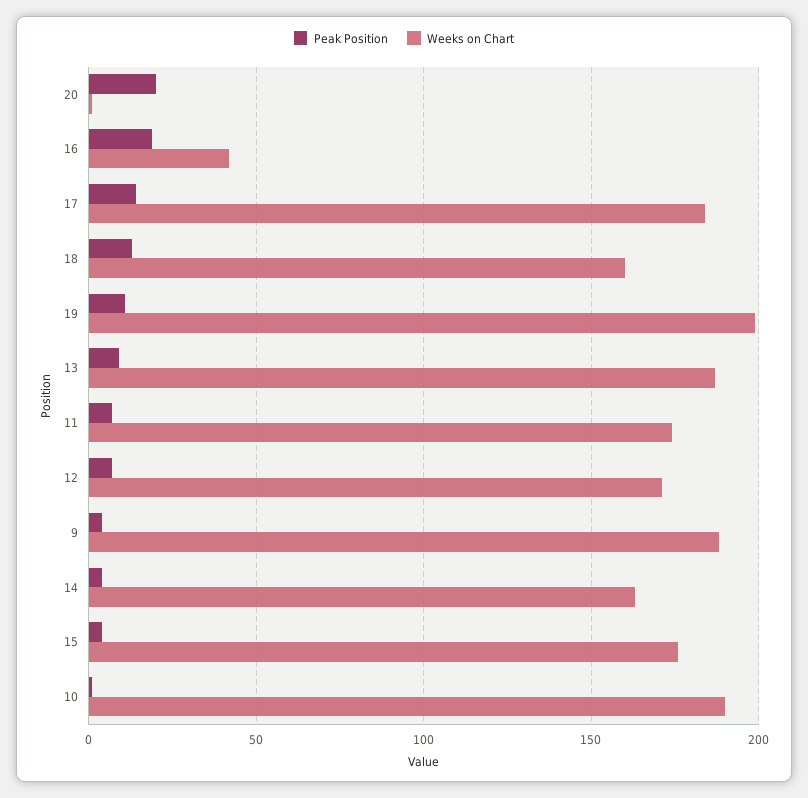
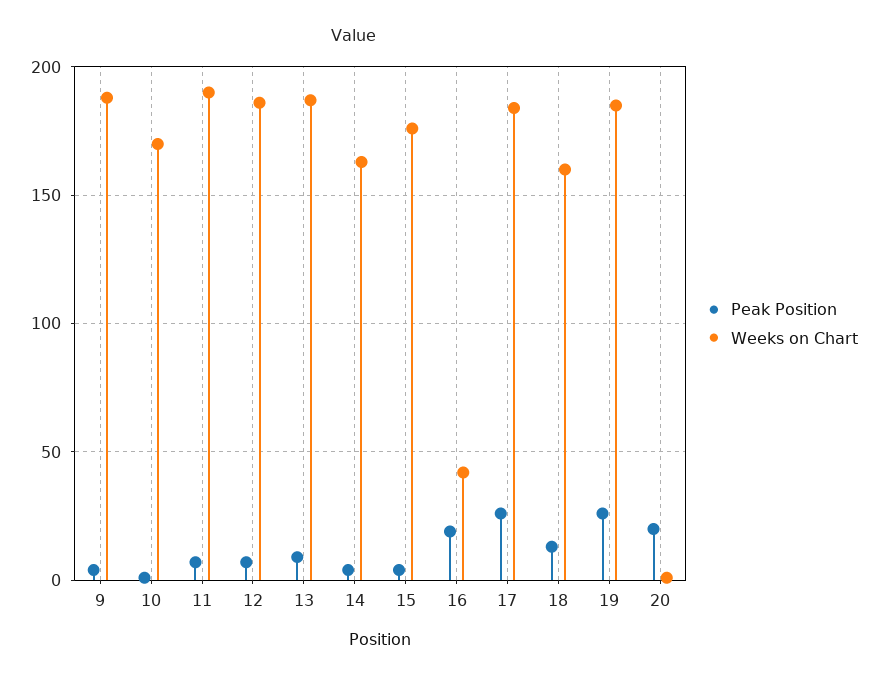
  {
    "Peak Position": {
      "20": 20,
      "16": 20,
-     "17": 15,
+     "17": 25,
      "18": 15,
-     "19": 10,
+     "19": 25,
      "13": 10,
      "11": 5,
      "12": 5,
      "9": 5,
      "14": 5,
      "15": 5,
      "10": 0
    },
    "Weeks on Chart": {
      "20": 0,
      "16": 40,
      "17": 185,
      "18": 160,
-     "19": 200,
+     "19": 185,
      "13": 185,
-     "11": 175,
+     "11": 190,
-     "12": 170,
+     "12": 185,
      "9": 190,
      "14": 165,
      "15": 175,
-     "10": 190
+     "10": 170
    }
  }

